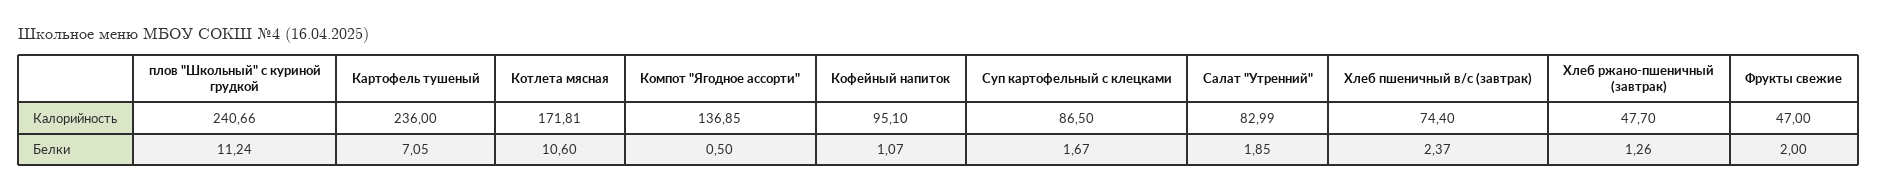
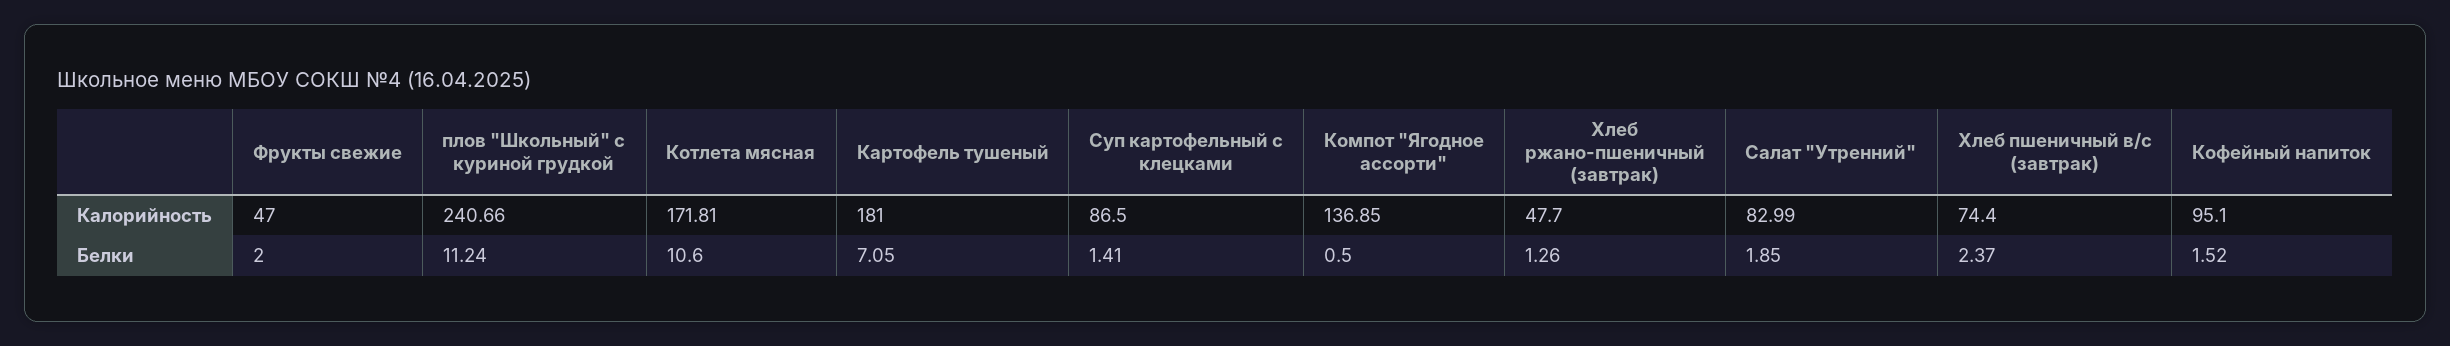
  {
    "плов \"Школьный\" с куриной грудкой": {
      "Калорийность": 240.66,
      "Белки": 11.24
    },
    "Картофель тушеный": {
-     "Калорийность": 236,
+     "Калорийность": 181,
      "Белки": 7.05
    },
    "Котлета мясная": {
      "Калорийность": 171.81,
      "Белки": 10.6
    },
    "Компот \"Ягодное ассорти\"": {
      "Калорийность": 136.85,
      "Белки": 0.5
    },
    "Кофейный напиток": {
      "Калорийность": 95.1,
-     "Белки": 1.07
+     "Белки": 1.52
    },
    "Суп картофельный с клецками": {
      "Калорийность": 86.5,
-     "Белки": 1.67
+     "Белки": 1.41
    },
    "Салат \"Утренний\"": {
      "Калорийность": 82.99,
      "Белки": 1.85
    },
    "Хлеб пшеничный в/с (завтрак)": {
      "Калорийность": 74.4,
      "Белки": 2.37
    },
    "Хлеб ржано-пшеничный (завтрак)": {
      "Калорийность": 47.7,
      "Белки": 1.26
    },
    "Фрукты свежие": {
      "Калорийность": 47,
      "Белки": 2
    }
  }

